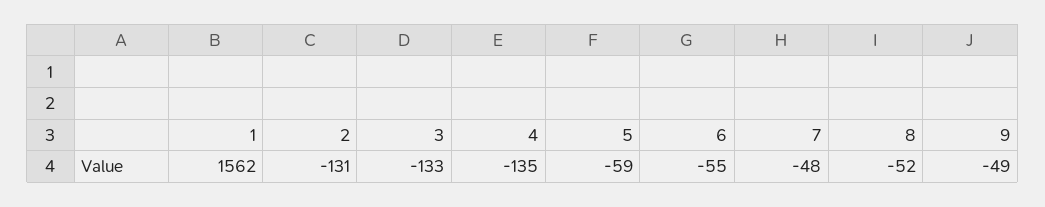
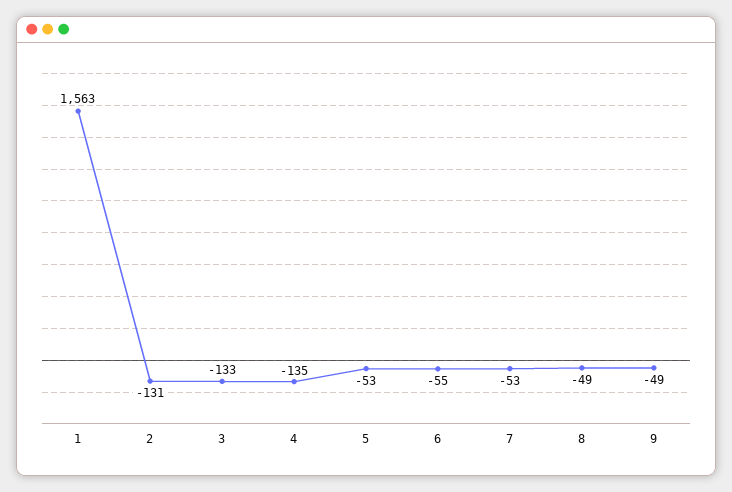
  {
-   "1": 1562,
+   "1": 1563,
    "2": -131,
    "3": -133,
    "4": -135,
-   "5": -59,
+   "5": -53,
    "6": -55,
-   "7": -48,
+   "7": -53,
-   "8": -52,
+   "8": -49,
    "9": -49
  }

